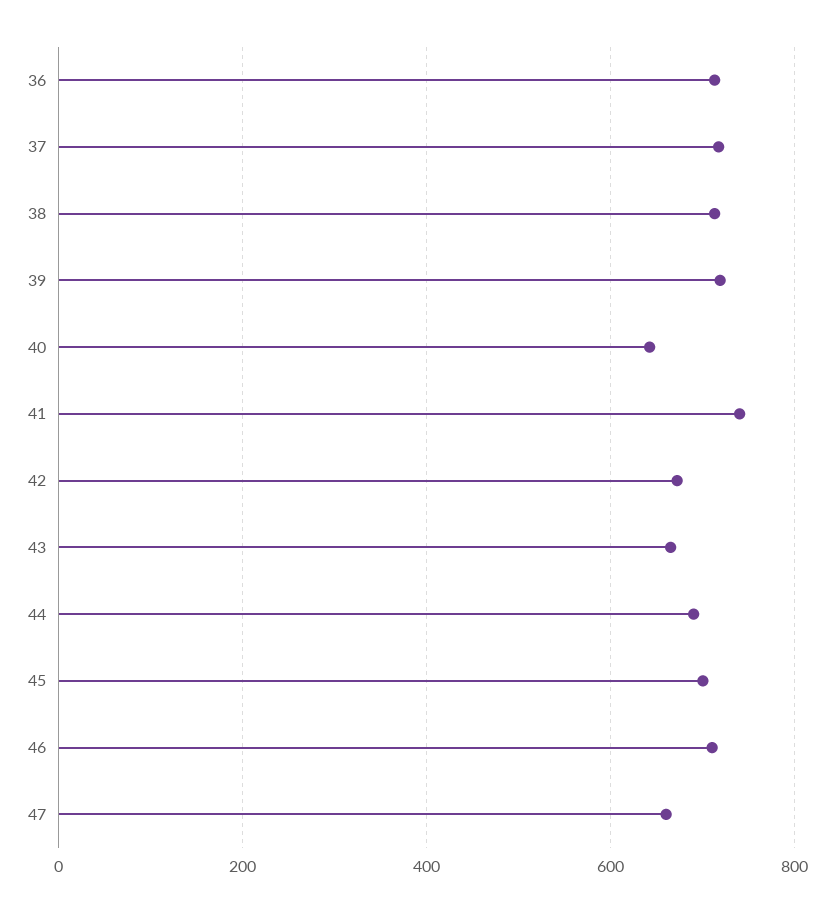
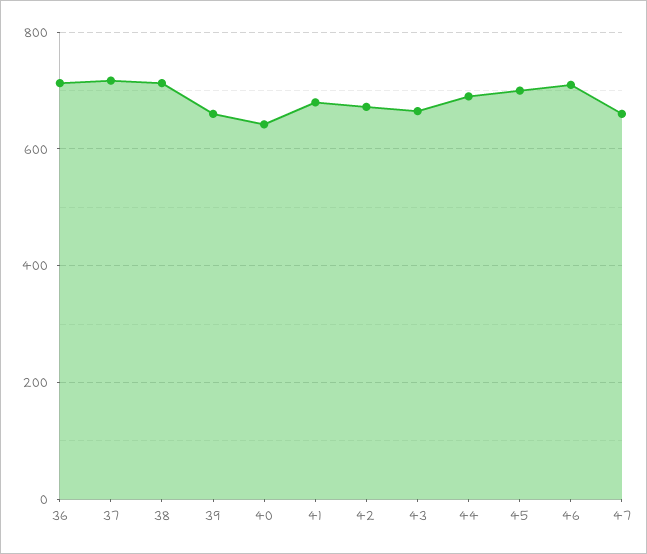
  {
    "36": 720,
    "37": 720,
    "38": 720,
-   "39": 720,
+   "39": 660,
    "40": 640,
-   "41": 740,
+   "41": 680,
    "42": 680,
    "43": 660,
    "44": 700,
    "45": 700,
    "46": 720,
    "47": 660
  }

